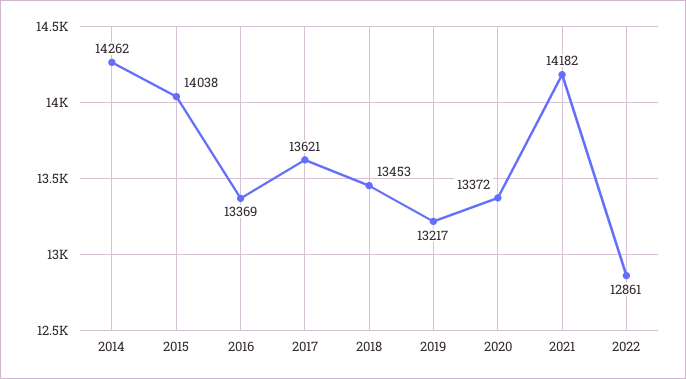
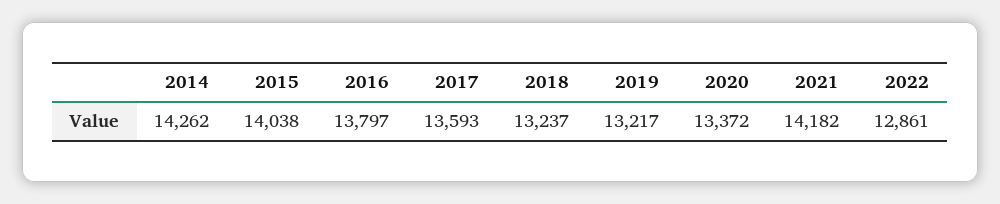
  {
    "2014": 14262,
    "2015": 14038,
-   "2016": 13369,
+   "2016": 13797,
-   "2017": 13621,
+   "2017": 13593,
-   "2018": 13453,
+   "2018": 13237,
    "2019": 13217,
    "2020": 13372,
    "2021": 14182,
    "2022": 12861
  }

